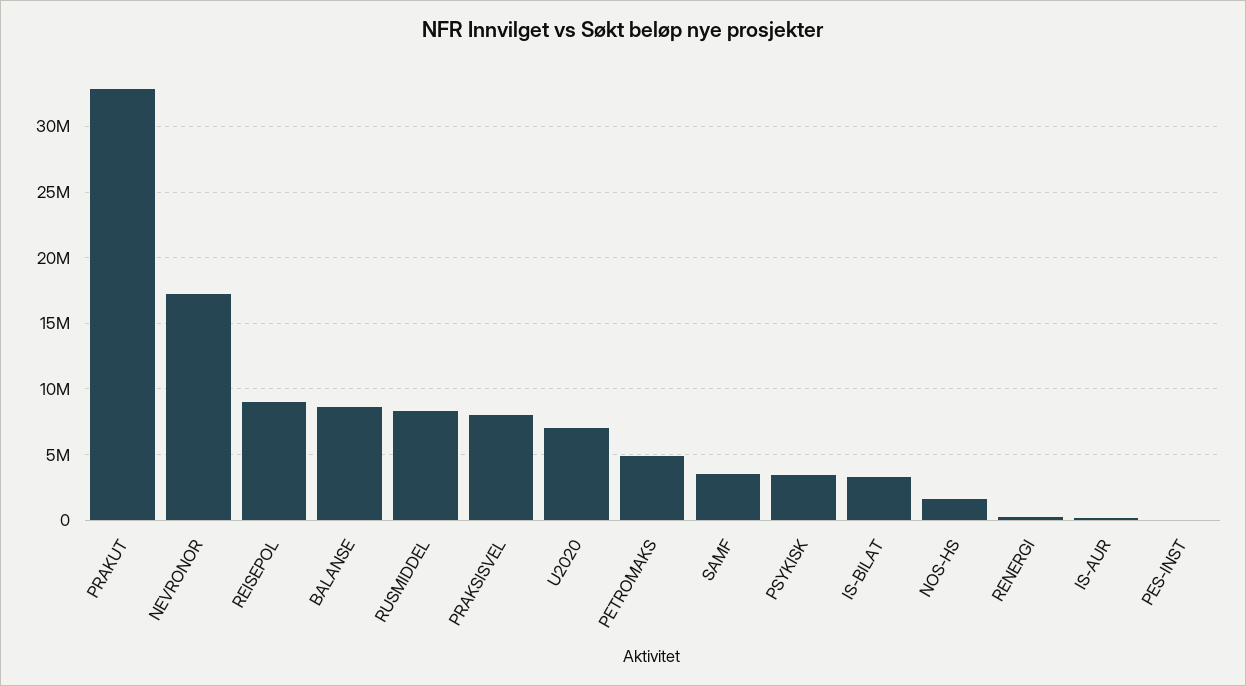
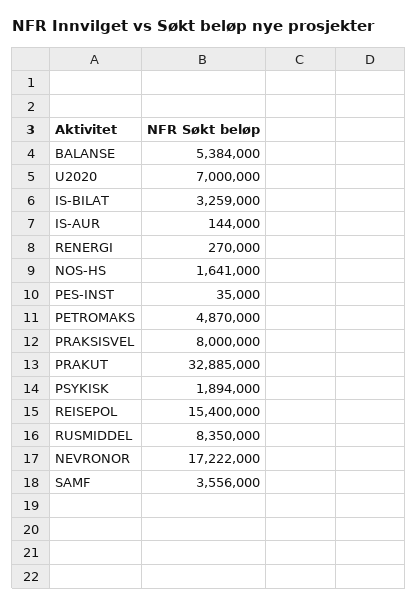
  {
    "PRAKUT": 32885000,
    "NEVRONOR": 17222000,
-   "REISEPOL": 9000000,
+   "REISEPOL": 15400000,
-   "BALANSE": 8500000,
+   "BALANSE": 5384000,
    "RUSMIDDEL": 8350000,
    "PRAKSISVEL": 8000000,
    "U2020": 7000000,
    "PETROMAKS": 4870000,
    "SAMF": 3556000,
-   "PSYKISK": 3500000,
+   "PSYKISK": 1894000,
    "IS-BILAT": 3259000,
    "NOS-HS": 1641000,
    "RENERGI": 270000,
    "IS-AUR": 144000,
    "PES-INST": 35000
  }

